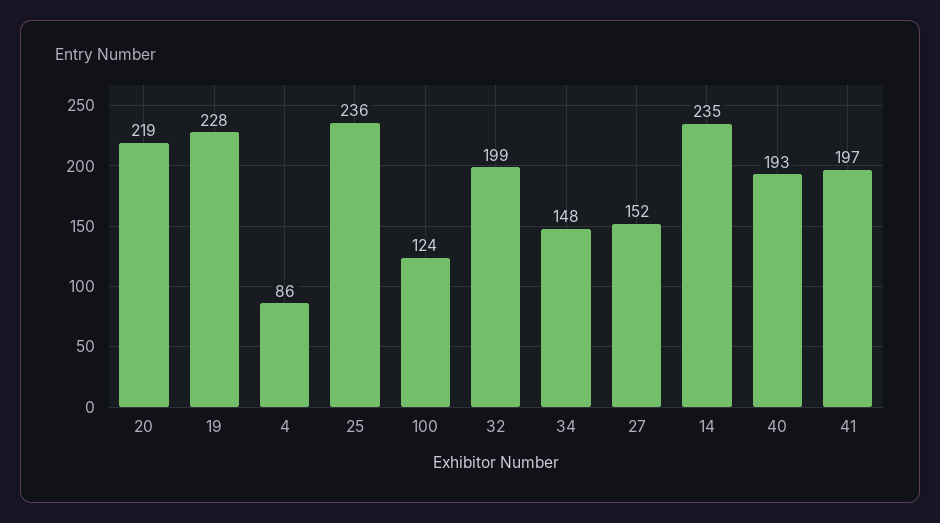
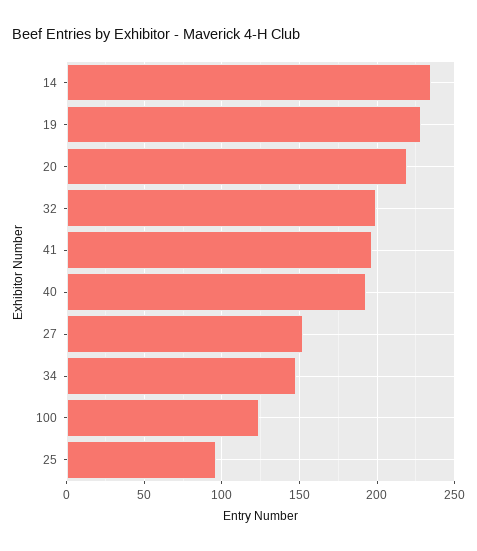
  {
    "20": 219,
    "19": 228,
-   "4": 86,
-   "25": 236,
+   "25": 95,
    "100": 124,
    "32": 199,
    "34": 148,
    "27": 152,
    "14": 235,
    "40": 193,
    "41": 197
  }

